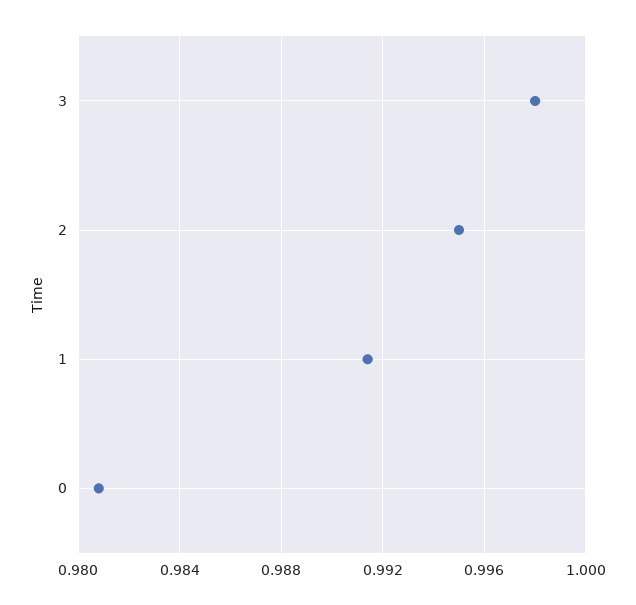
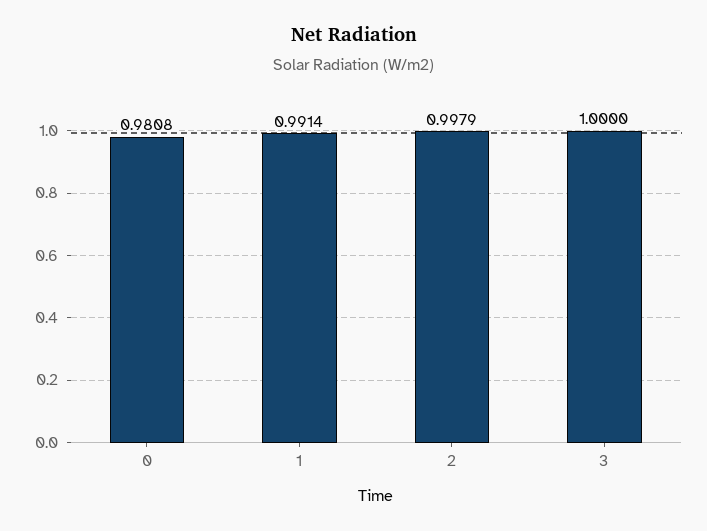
  {
-   "3": 0.998,
+   "3": 1,
-   "2": 0.995,
+   "2": 0.9979,
    "1": 0.9914,
    "0": 0.9808
  }

